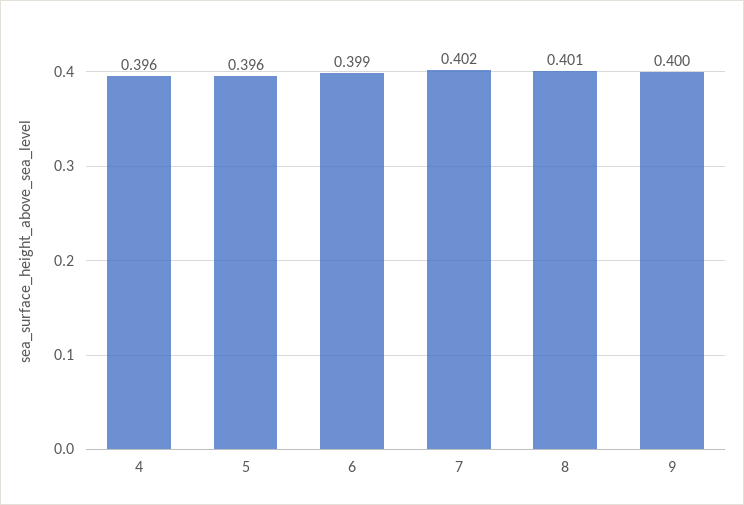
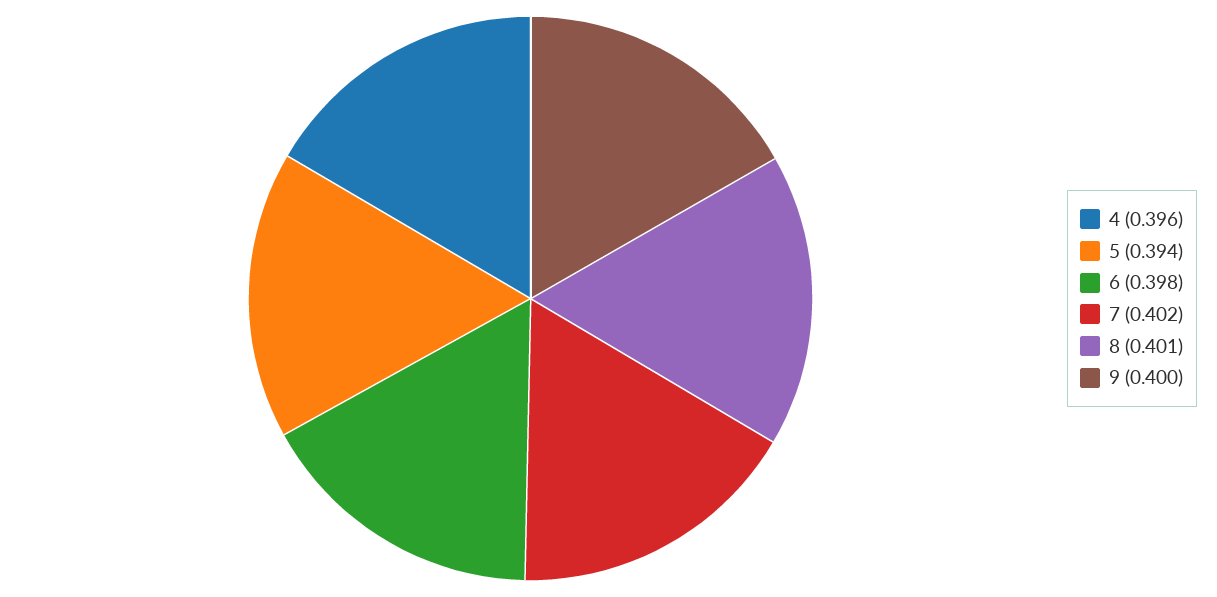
  {
    "4": 0.396,
-   "5": 0.396,
+   "5": 0.394,
-   "6": 0.399,
+   "6": 0.398,
    "7": 0.402,
    "8": 0.401,
    "9": 0.4
  }

